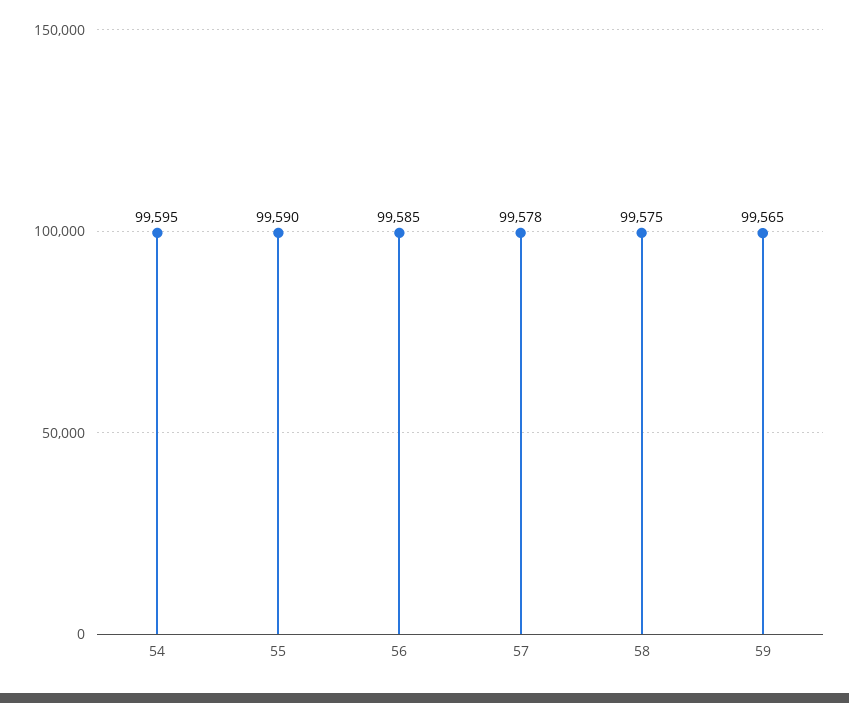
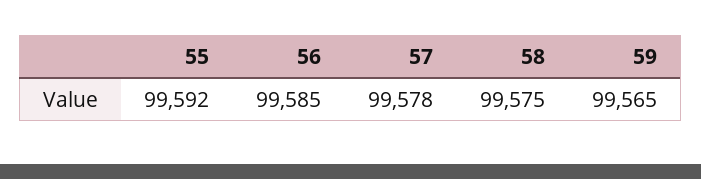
  {
-   "54": 99595,
-   "55": 99590,
+   "55": 99592,
    "56": 99585,
    "57": 99578,
    "58": 99575,
    "59": 99565
  }

